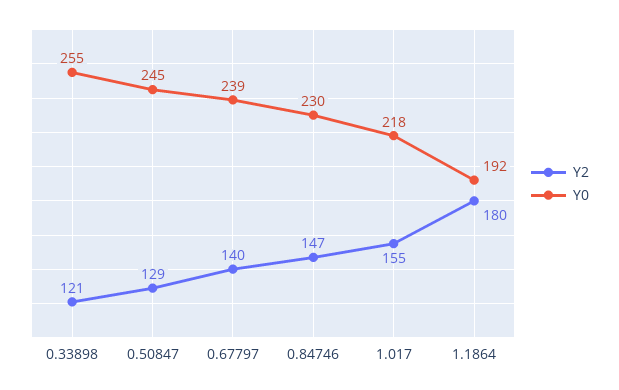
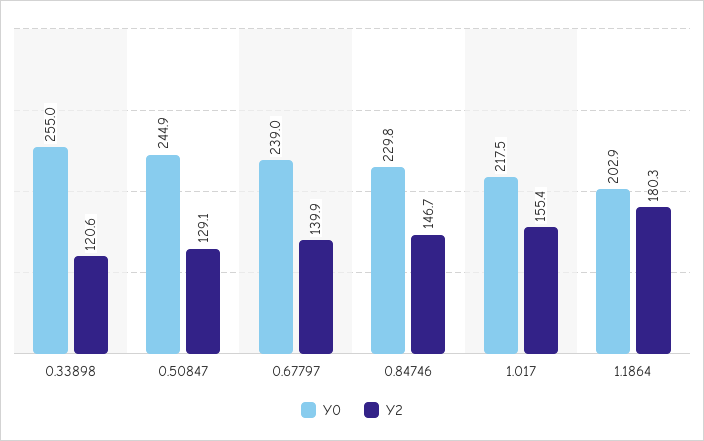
  {
    "Y2": {
      "0.33898": 120.6,
      "0.50847": 129.1,
      "0.67797": 139.9,
      "0.84746": 146.7,
      "1.017": 155.4,
      "1.1864": 180.3
    },
    "Y0": {
      "0.33898": 255,
      "0.50847": 244.9,
      "0.67797": 239,
      "0.84746": 229.8,
      "1.017": 217.5,
-     "1.1864": 192
+     "1.1864": 202.9
    }
  }

